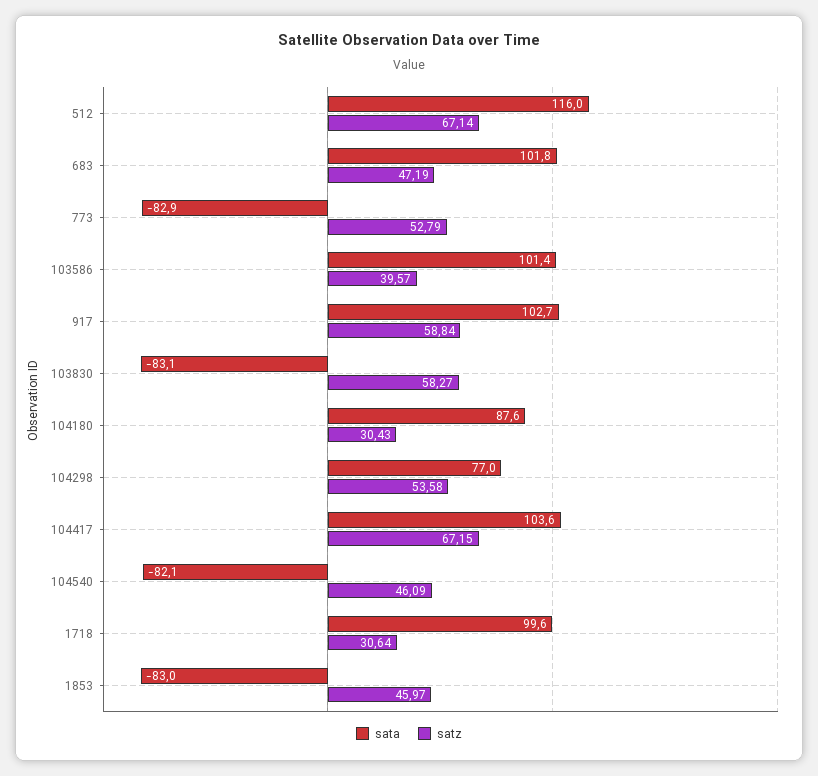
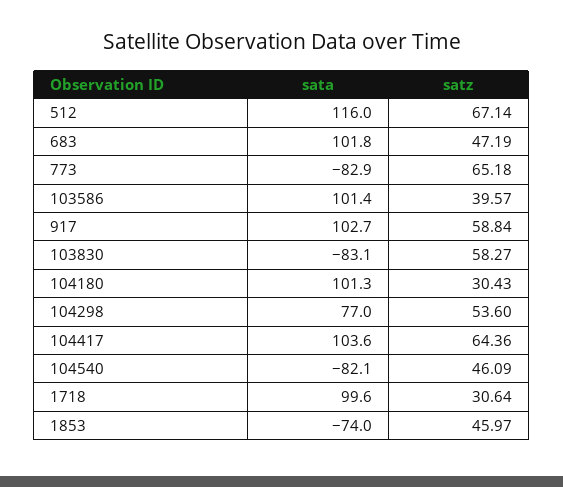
  {
    "sata": {
      "512": 116,
      "683": 101.8,
      "773": -82.9,
      "103586": 101.4,
      "917": 102.7,
      "103830": -83.1,
-     "104180": 87.6,
+     "104180": 101.3,
      "104298": 77,
      "104417": 103.6,
      "104540": -82.1,
      "1718": 99.6,
-     "1853": -83
+     "1853": -74
    },
    "satz": {
      "512": 67.14,
      "683": 47.19,
-     "773": 52.79,
+     "773": 65.18,
      "103586": 39.57,
      "917": 58.84,
      "103830": 58.27,
      "104180": 30.43,
-     "104298": 53.58,
+     "104298": 53.6,
-     "104417": 67.15,
+     "104417": 64.36,
      "104540": 46.09,
      "1718": 30.64,
      "1853": 45.97
    }
  }

